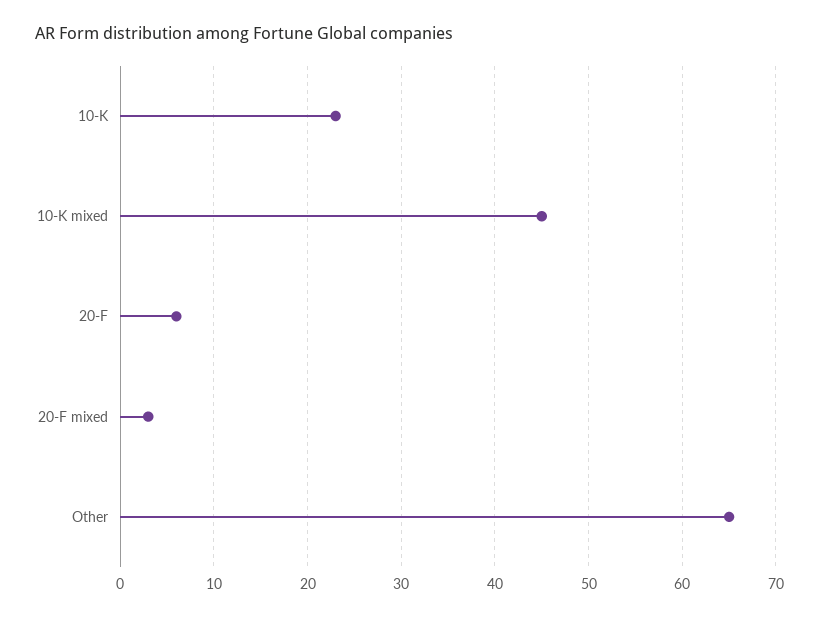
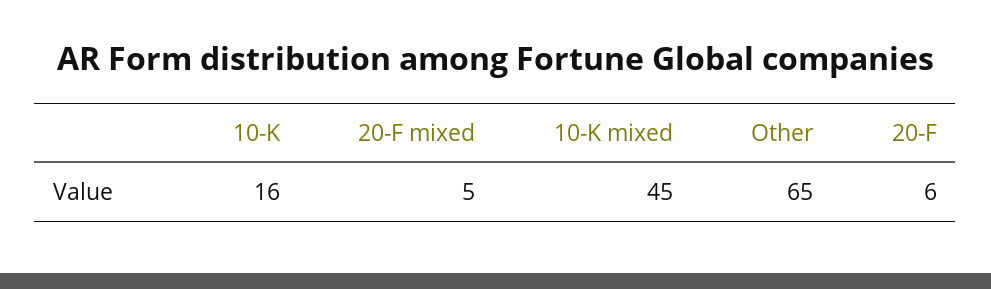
  {
-   "10-K": 23,
+   "10-K": 16,
    "10-K mixed": 45,
    "20-F": 6,
-   "20-F mixed": 3,
+   "20-F mixed": 5,
    "Other": 65
  }

